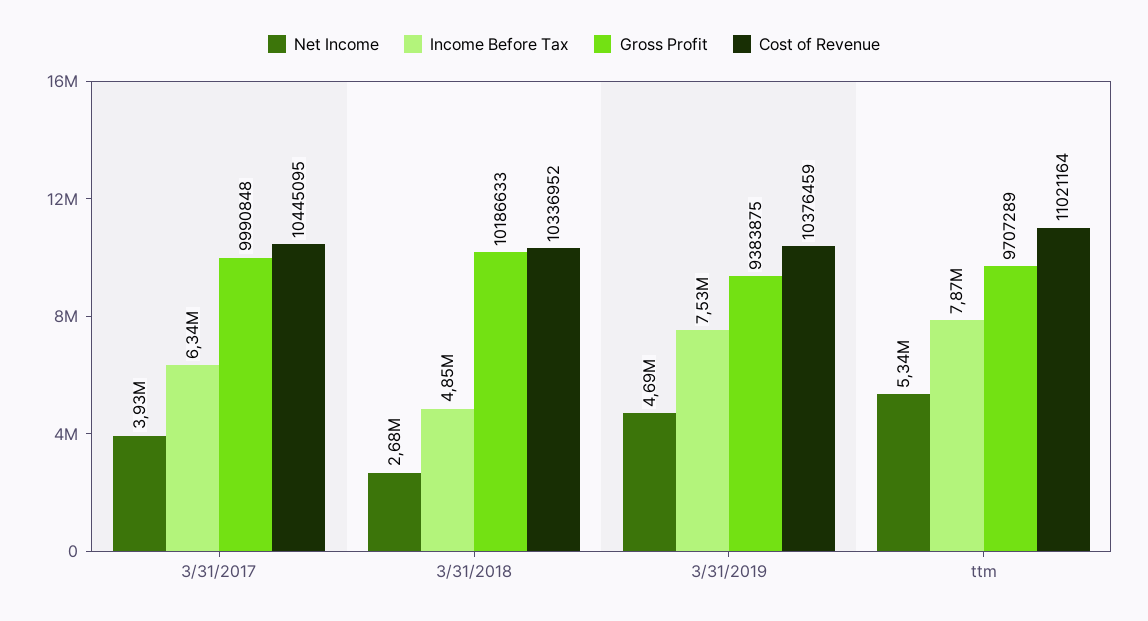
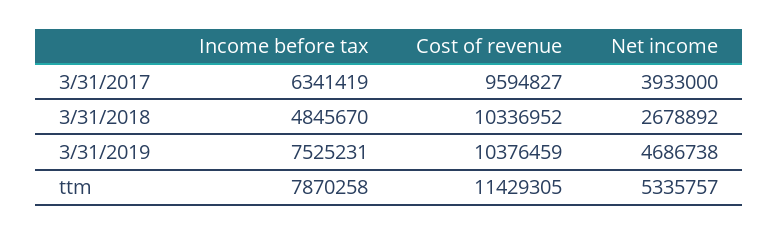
  {
    "Net Income": {
      "3/31/2017": 3933000,
      "3/31/2018": 2678892,
      "3/31/2019": 4686738,
      "ttm": 5335757
    },
    "Income Before Tax": {
      "3/31/2017": 6341419,
      "3/31/2018": 4845670,
      "3/31/2019": 7525231,
      "ttm": 7870258
    },
-   "Gross Profit": {
-     "3/31/2017": 9990848,
-     "3/31/2018": 10186633,
-     "3/31/2019": 9383875,
-     "ttm": 9707289
-   },
    "Cost of Revenue": {
-     "3/31/2017": 10445095,
+     "3/31/2017": 9594827,
      "3/31/2018": 10336952,
      "3/31/2019": 10376459,
-     "ttm": 11021164
+     "ttm": 11429305
    }
  }

